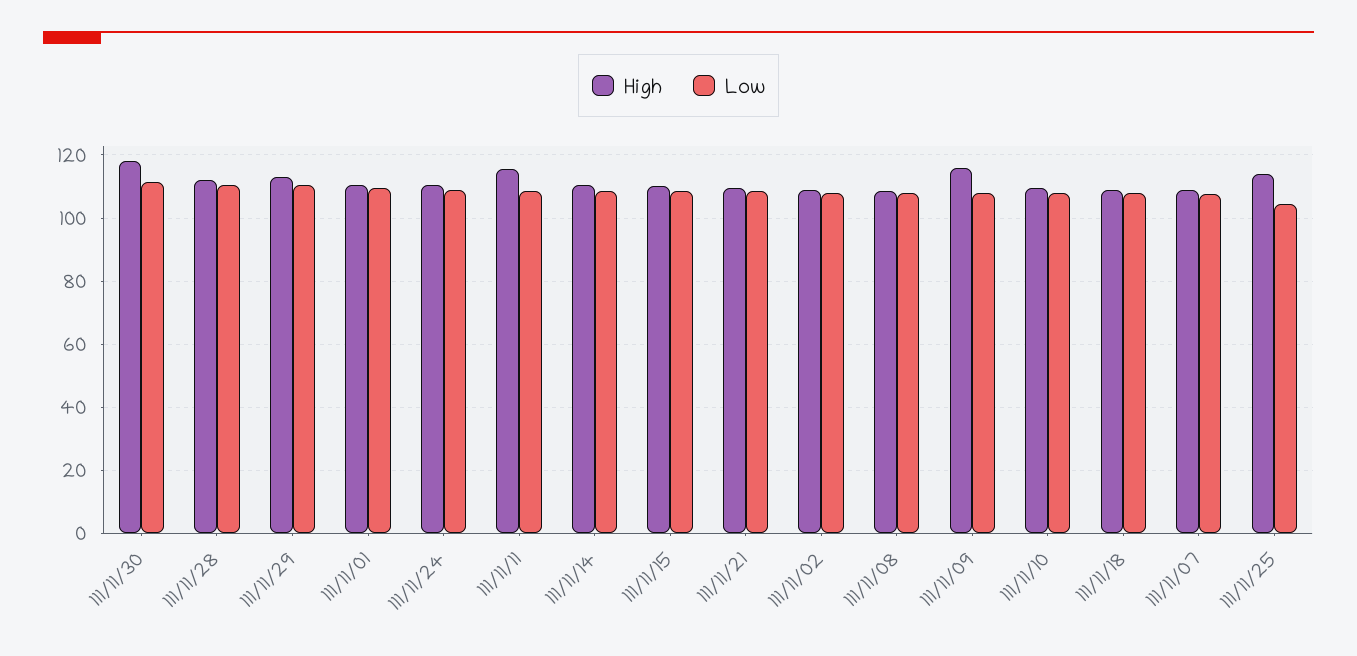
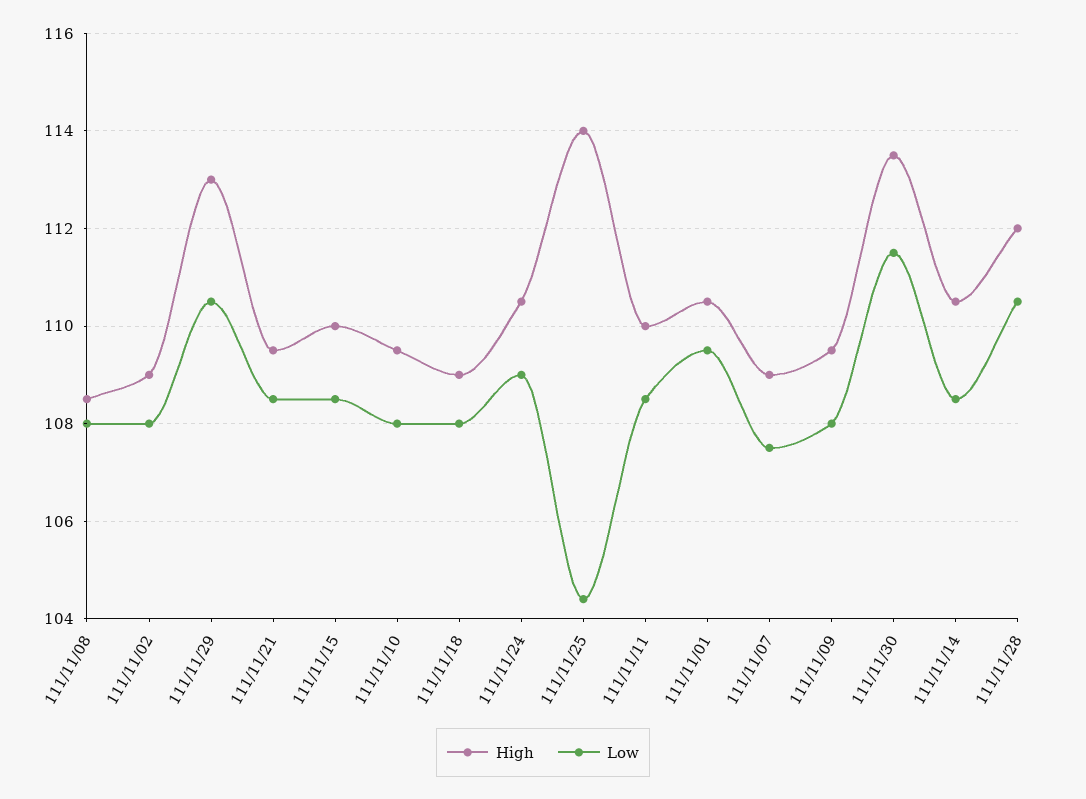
  {
    "High": {
-     "111/11/30": 118,
+     "111/11/30": 113.5,
      "111/11/28": 112,
      "111/11/29": 113,
      "111/11/01": 110.5,
      "111/11/24": 110.5,
-     "111/11/11": 116,
+     "111/11/11": 110,
      "111/11/14": 110.5,
      "111/11/15": 110,
      "111/11/21": 109.5,
      "111/11/02": 109,
      "111/11/08": 108.5,
-     "111/11/09": 116,
+     "111/11/09": 109.5,
      "111/11/10": 109.5,
      "111/11/18": 109,
      "111/11/07": 109,
      "111/11/25": 114
    },
    "Low": {
      "111/11/30": 111.5,
      "111/11/28": 110.5,
      "111/11/29": 110.5,
      "111/11/01": 109.5,
      "111/11/24": 109,
      "111/11/11": 108.5,
      "111/11/14": 108.5,
      "111/11/15": 108.5,
      "111/11/21": 108.5,
      "111/11/02": 108,
      "111/11/08": 108,
      "111/11/09": 108,
      "111/11/10": 108,
      "111/11/18": 108,
      "111/11/07": 107.5,
      "111/11/25": 104.5
    }
  }

